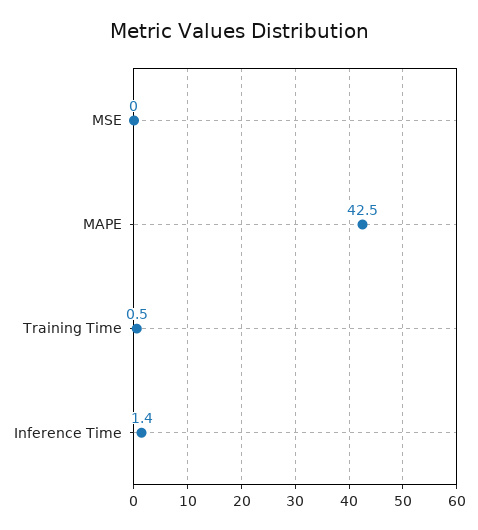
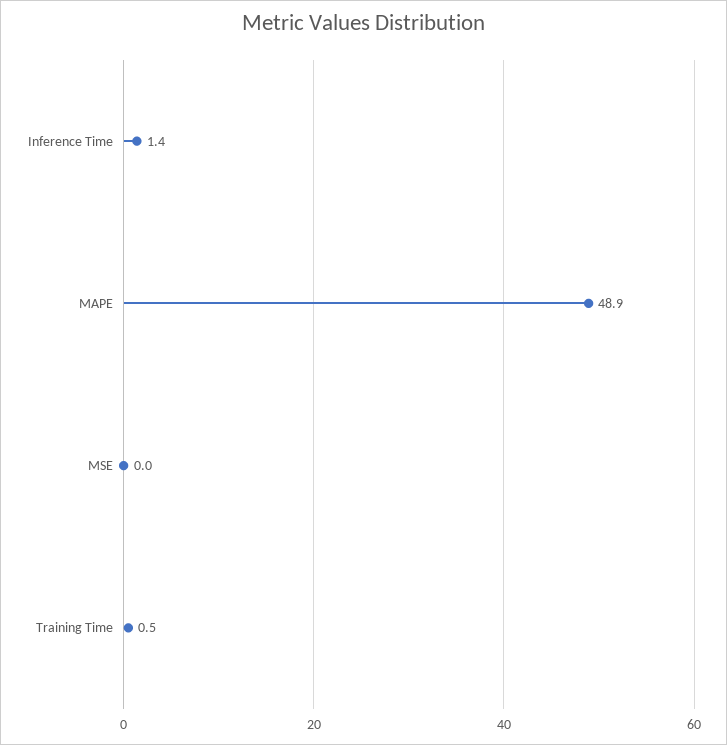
  {
    "MSE": 0,
-   "MAPE": 42.5,
+   "MAPE": 48.9,
    "Training Time": 0.5,
    "Inference Time": 1.4
  }

